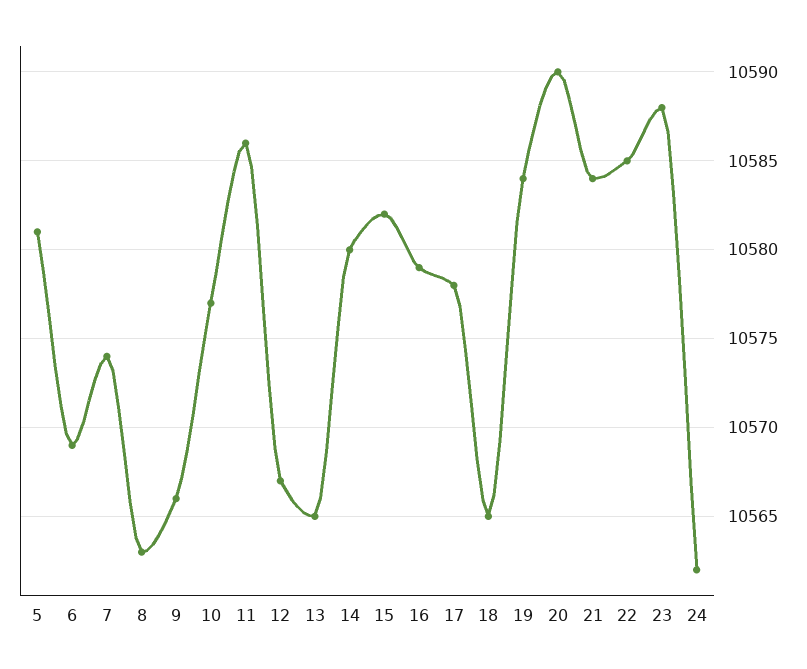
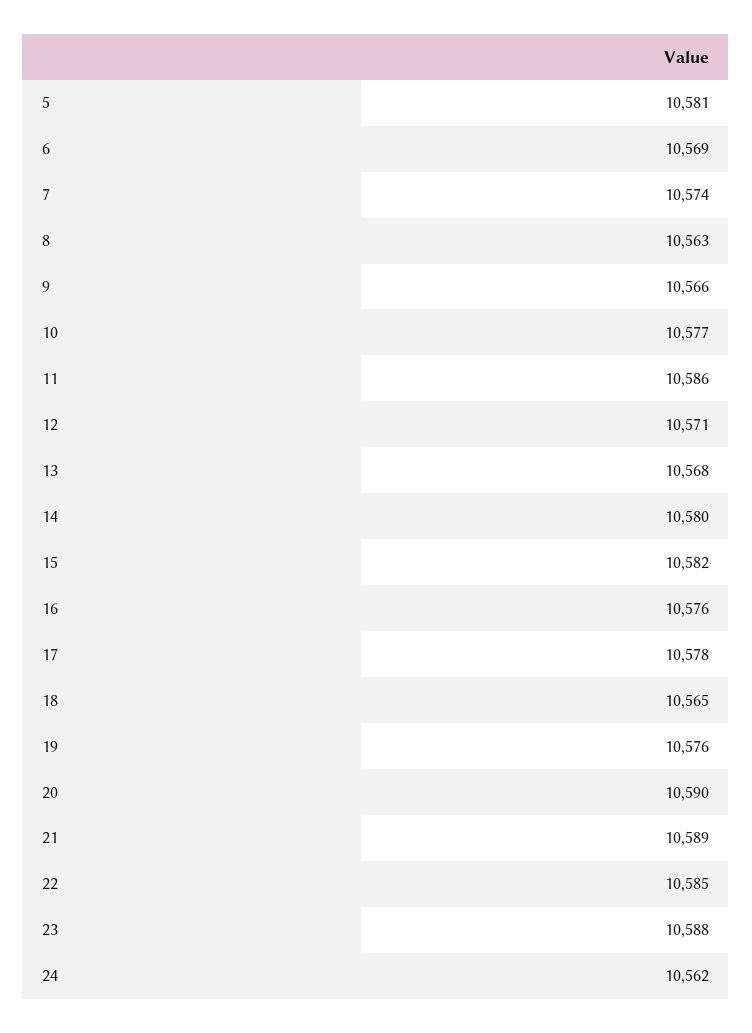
  {
    "5": 10581,
    "6": 10569,
    "7": 10574,
    "8": 10563,
    "9": 10566,
    "10": 10577,
    "11": 10586,
-   "12": 10567,
+   "12": 10571,
-   "13": 10565,
+   "13": 10568,
    "14": 10580,
    "15": 10582,
-   "16": 10579,
+   "16": 10576,
    "17": 10578,
    "18": 10565,
-   "19": 10584,
+   "19": 10576,
    "20": 10590,
-   "21": 10584,
+   "21": 10589,
    "22": 10585,
    "23": 10588,
    "24": 10562
  }

